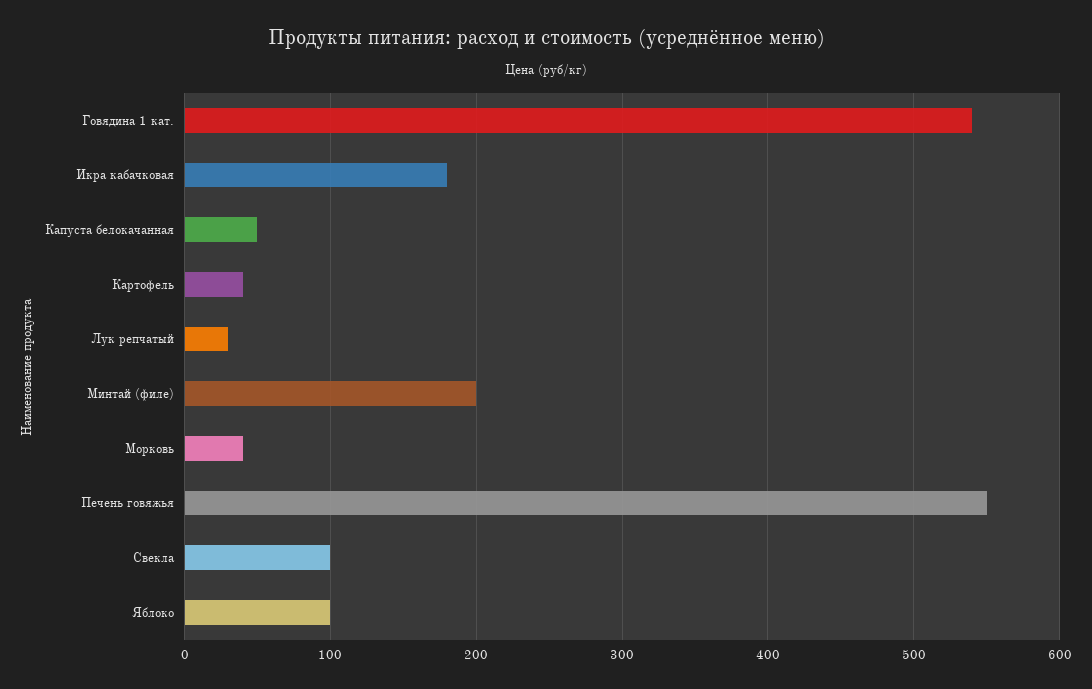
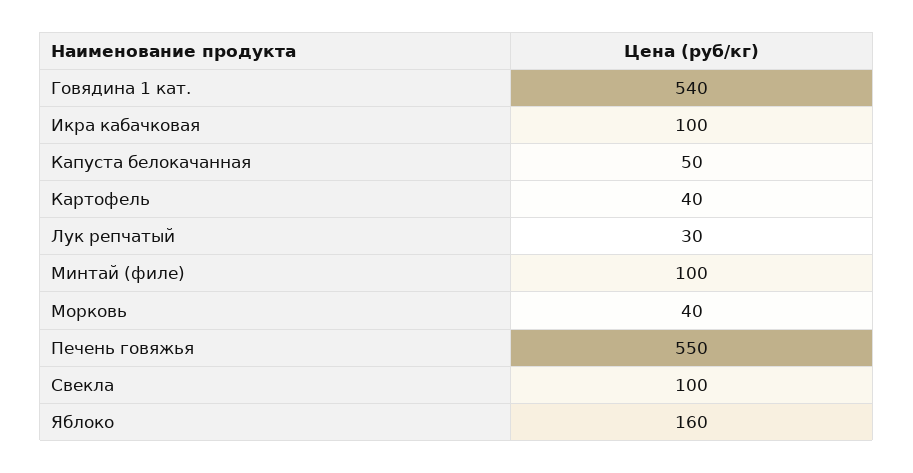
  {
    "Говядина 1 кат.": 540,
-   "Икра кабачковая": 180,
+   "Икра кабачковая": 100,
    "Капуста белокачанная": 50,
    "Картофель": 40,
    "Лук репчатый": 30,
-   "Минтай (филе)": 200,
+   "Минтай (филе)": 100,
    "Морковь": 40,
    "Печень говяжья": 550,
    "Свекла": 100,
-   "Яблоко": 100
+   "Яблоко": 160
  }

